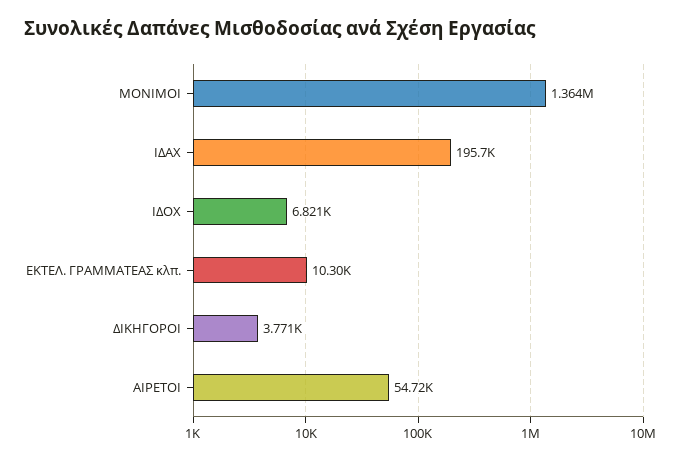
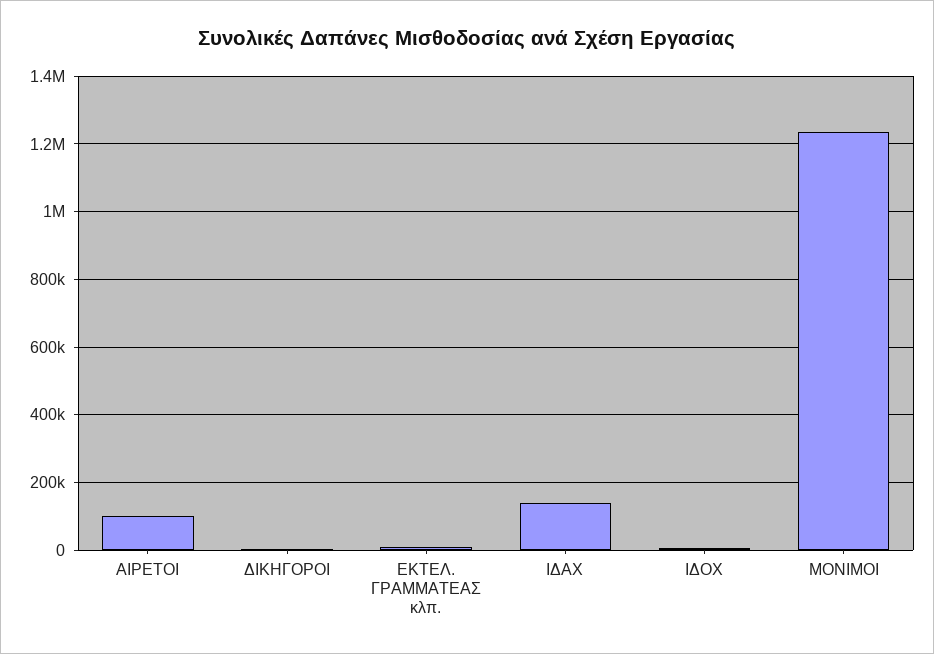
  {
-   "ΜΟΝΙΜΟΙ": 1364000,
+   "ΜΟΝΙΜΟΙ": 1240000,
-   "ΙΔΑΧ": 195700,
+   "ΙΔΑΧ": 140000,
    "ΙΔΟΧ": 6821,
    "ΕΚΤΕΛ. ΓΡΑΜΜΑΤΕΑΣ κλπ.": 10300,
    "ΔΙΚΗΓΟΡΟΙ": 3771,
-   "ΑΙΡΕΤΟΙ": 54720
+   "ΑΙΡΕΤΟΙ": 100000
  }

